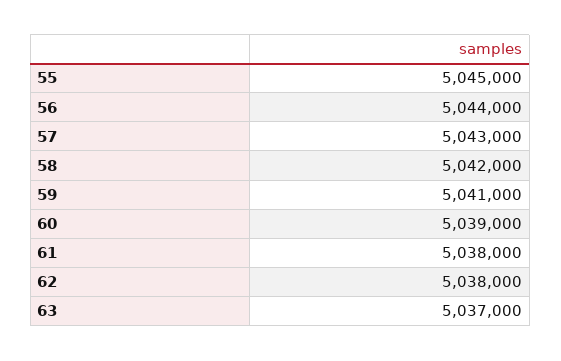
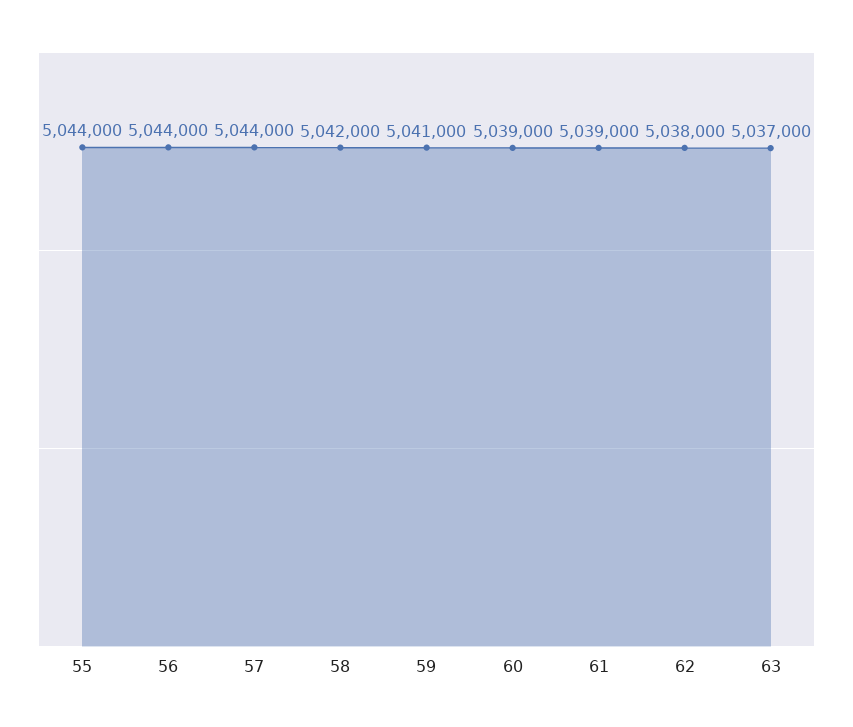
  {
-   "55": 5045000,
+   "55": 5044000,
    "56": 5044000,
-   "57": 5043000,
+   "57": 5044000,
    "58": 5042000,
    "59": 5041000,
    "60": 5039000,
-   "61": 5038000,
+   "61": 5039000,
    "62": 5038000,
    "63": 5037000
  }

